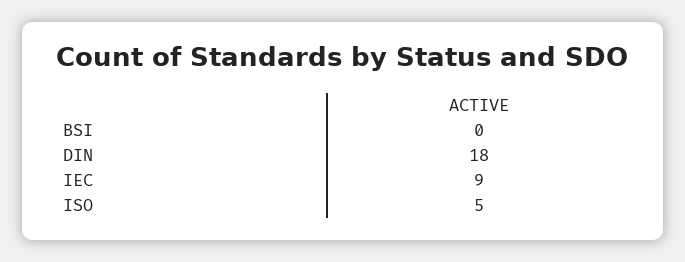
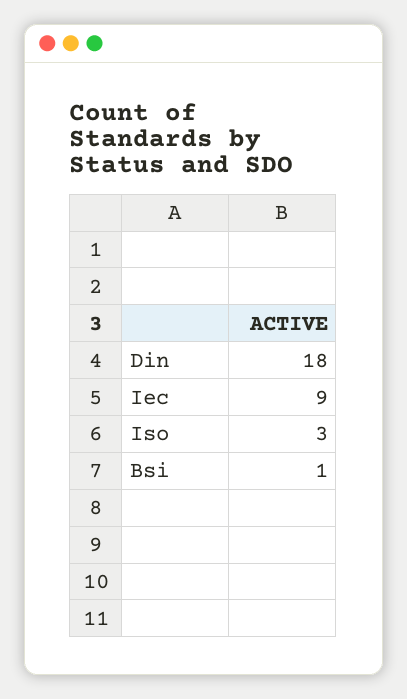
  {
-   "BSI": 0,
+   "BSI": 1,
    "DIN": 18,
    "IEC": 9,
-   "ISO": 5
+   "ISO": 3
  }

